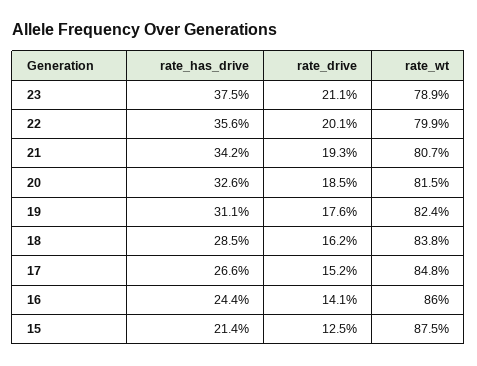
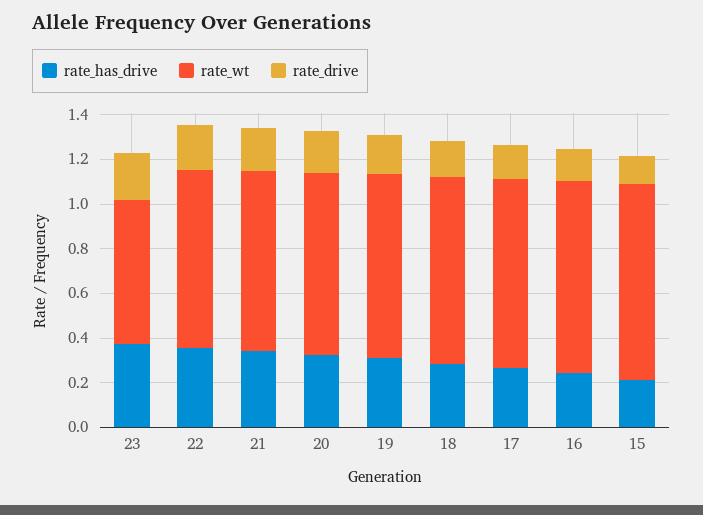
  {
    "rate_has_drive": {
      "23": 0.375,
      "22": 0.356,
      "21": 0.342,
      "20": 0.326,
      "19": 0.311,
      "18": 0.285,
      "17": 0.266,
      "16": 0.244,
      "15": 0.214
    },
    "rate_drive": {
      "23": 0.211,
      "22": 0.201,
      "21": 0.193,
      "20": 0.185,
      "19": 0.176,
      "18": 0.162,
      "17": 0.152,
      "16": 0.141,
      "15": 0.125
    },
    "rate_wt": {
-     "23": 0.789,
+     "23": 0.65,
      "22": 0.799,
      "21": 0.807,
      "20": 0.815,
      "19": 0.824,
      "18": 0.838,
      "17": 0.848,
      "16": 0.86,
      "15": 0.875
    }
  }

